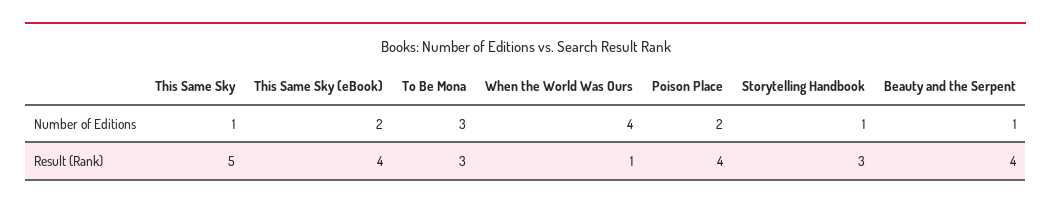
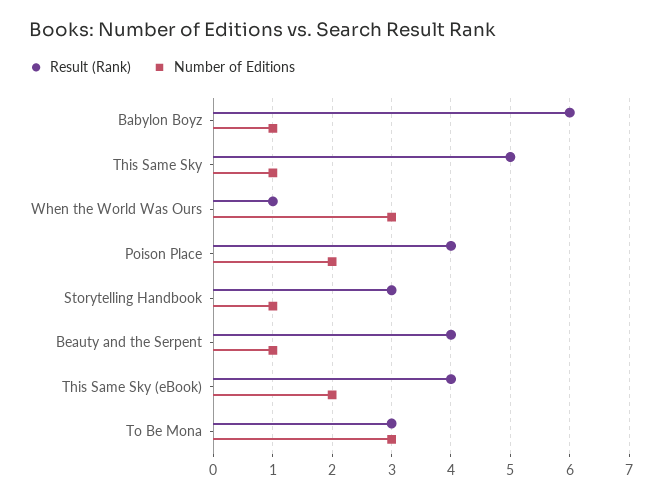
  {
    "Number of Editions": {
      "This Same Sky": 1,
      "This Same Sky (eBook)": 2,
      "To Be Mona": 3,
-     "When the World Was Ours": 4,
+     "When the World Was Ours": 3,
      "Poison Place": 2,
      "Storytelling Handbook": 1,
-     "Beauty and the Serpent": 1
+     "Beauty and the Serpent": 1,
+     "Babylon Boyz": 1
    },
    "Result (Rank)": {
      "This Same Sky": 5,
      "This Same Sky (eBook)": 4,
      "To Be Mona": 3,
      "When the World Was Ours": 1,
      "Poison Place": 4,
      "Storytelling Handbook": 3,
-     "Beauty and the Serpent": 4
+     "Beauty and the Serpent": 4,
+     "Babylon Boyz": 6
    }
  }

